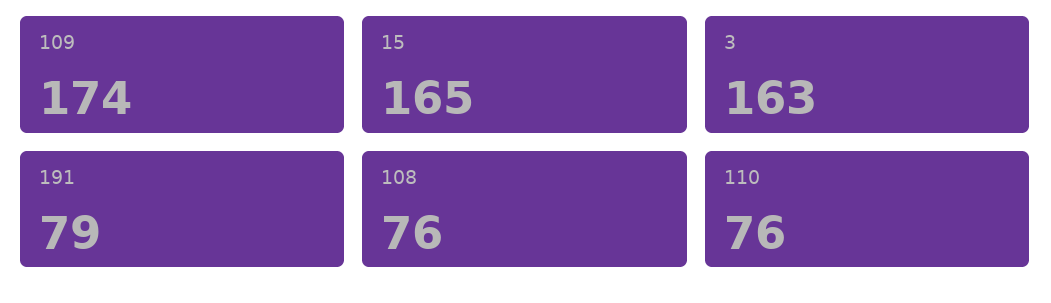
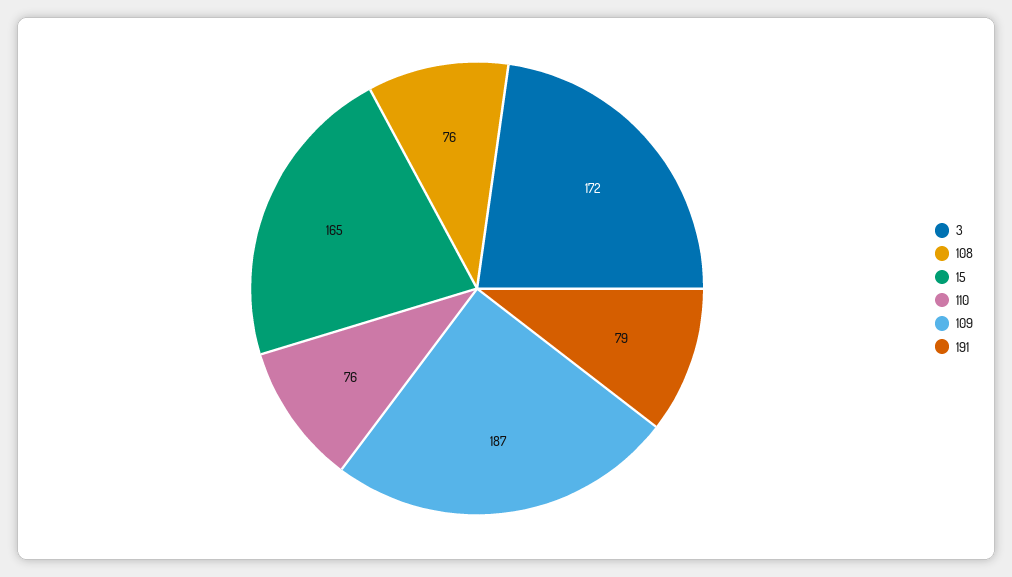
  {
-   "109": 174,
+   "109": 187,
    "15": 165,
-   "3": 163,
+   "3": 172,
    "191": 79,
    "108": 76,
    "110": 76
  }

